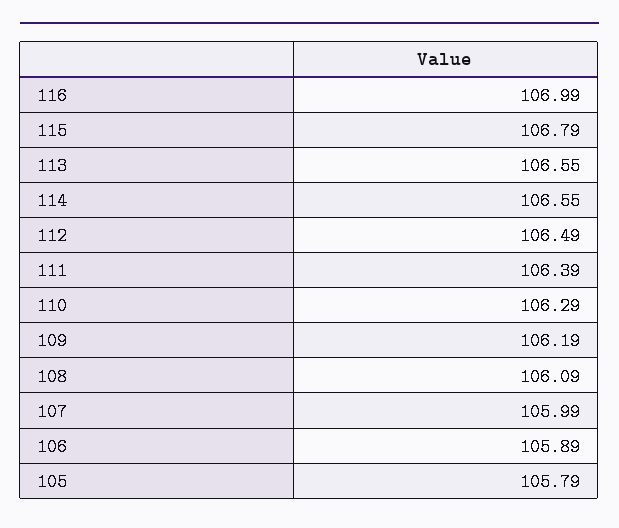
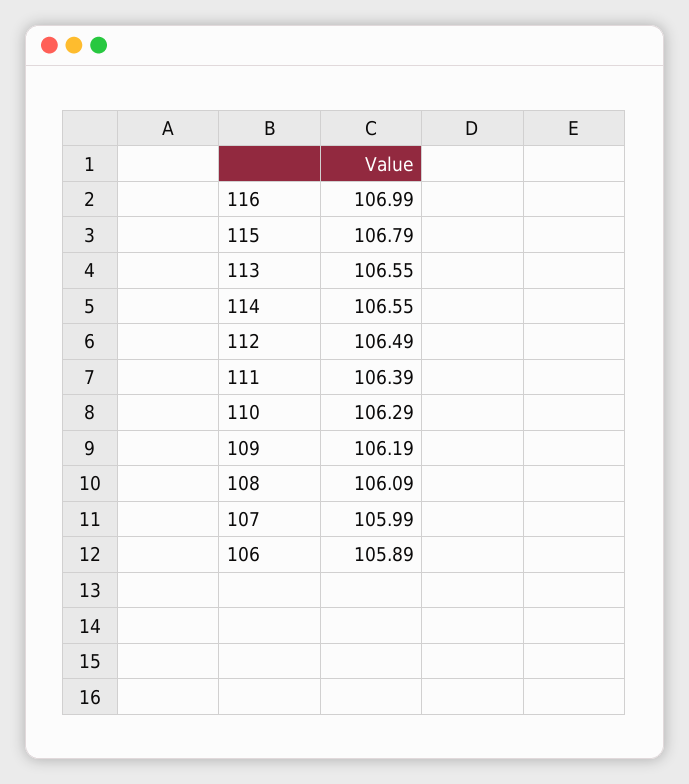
  {
    "116": 106.99,
    "115": 106.79,
    "113": 106.55,
    "114": 106.55,
    "112": 106.49,
    "111": 106.39,
    "110": 106.29,
    "109": 106.19,
    "108": 106.09,
    "107": 105.99,
-   "106": 105.89,
+   "106": 105.89
-   "105": 105.79
  }

